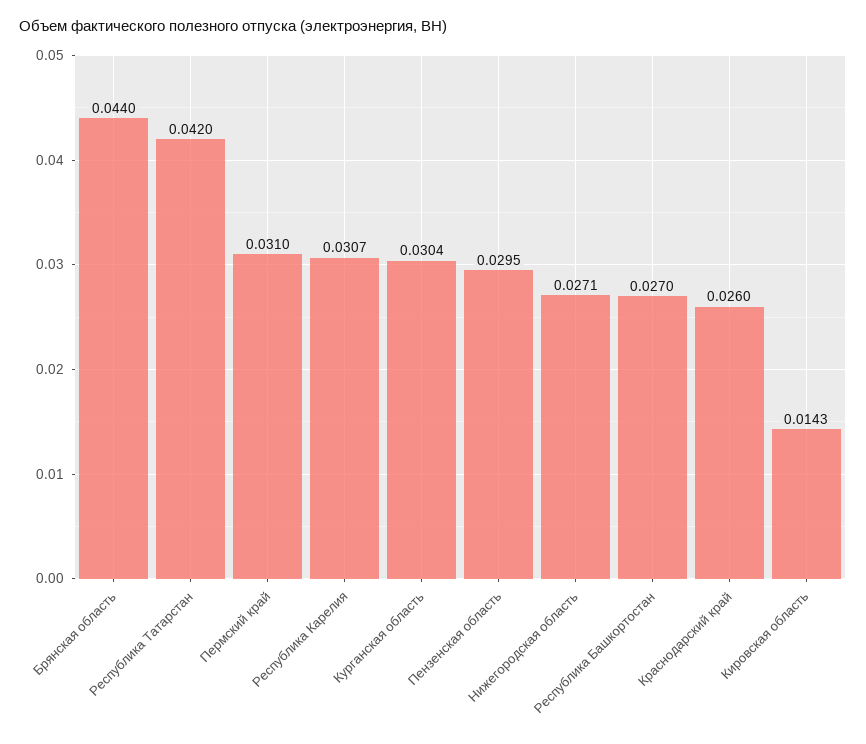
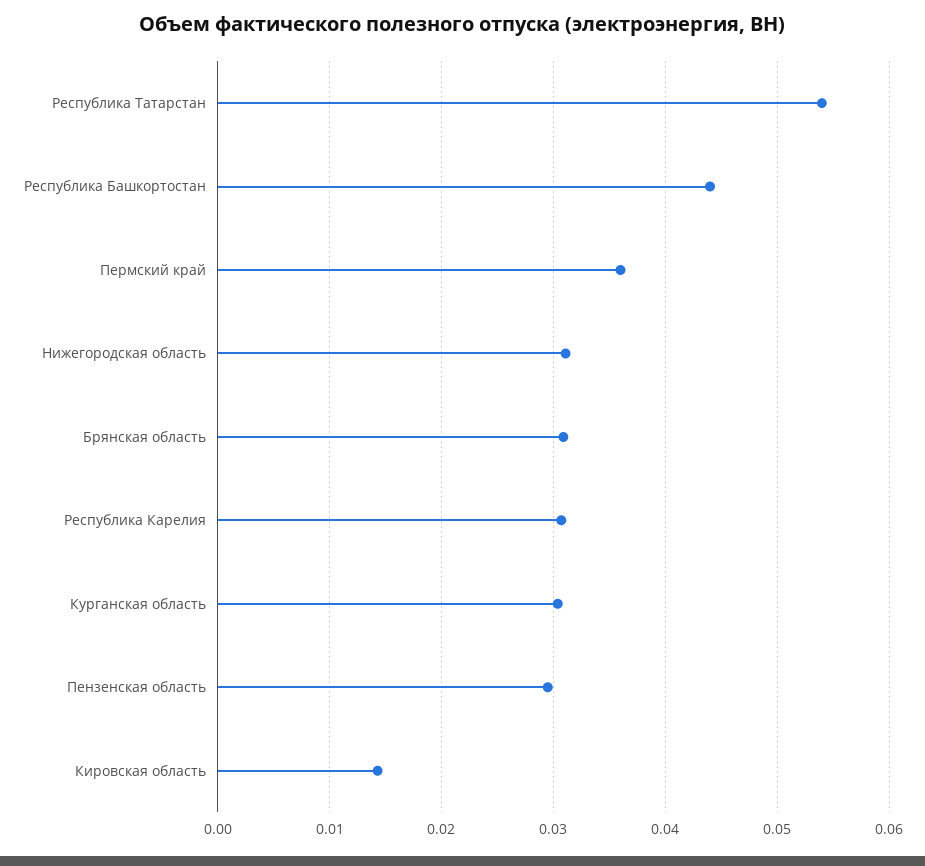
  {
-   "Брянская область": 0.044,
+   "Брянская область": 0.031,
-   "Республика Татарстан": 0.042,
+   "Республика Татарстан": 0.054,
-   "Пермский край": 0.031,
+   "Пермский край": 0.036,
    "Республика Карелия": 0.0307,
    "Курганская область": 0.0304,
    "Пензенская область": 0.0295,
-   "Нижегородская область": 0.0271,
+   "Нижегородская область": 0.031,
-   "Республика Башкортостан": 0.027,
+   "Республика Башкортостан": 0.044,
-   "Краснодарский край": 0.026,
    "Кировская область": 0.0143
  }

